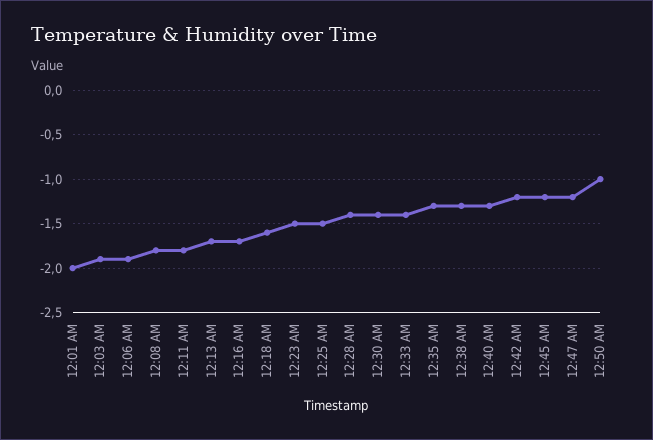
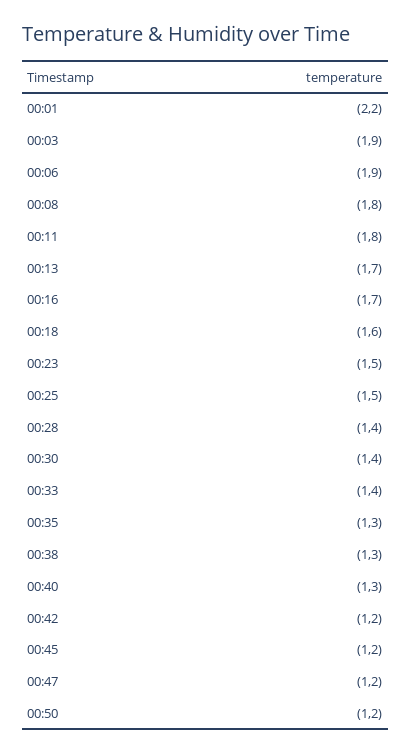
  {
-   "12:01 AM": -2,
+   "12:01 AM": -2.2,
    "12:03 AM": -1.9,
    "12:06 AM": -1.9,
    "12:08 AM": -1.8,
    "12:11 AM": -1.8,
    "12:13 AM": -1.7,
    "12:16 AM": -1.7,
    "12:18 AM": -1.6,
    "12:23 AM": -1.5,
    "12:25 AM": -1.5,
    "12:28 AM": -1.4,
    "12:30 AM": -1.4,
    "12:33 AM": -1.4,
    "12:35 AM": -1.3,
    "12:38 AM": -1.3,
    "12:40 AM": -1.3,
    "12:42 AM": -1.2,
    "12:45 AM": -1.2,
    "12:47 AM": -1.2,
-   "12:50 AM": -1
+   "12:50 AM": -1.2
  }

